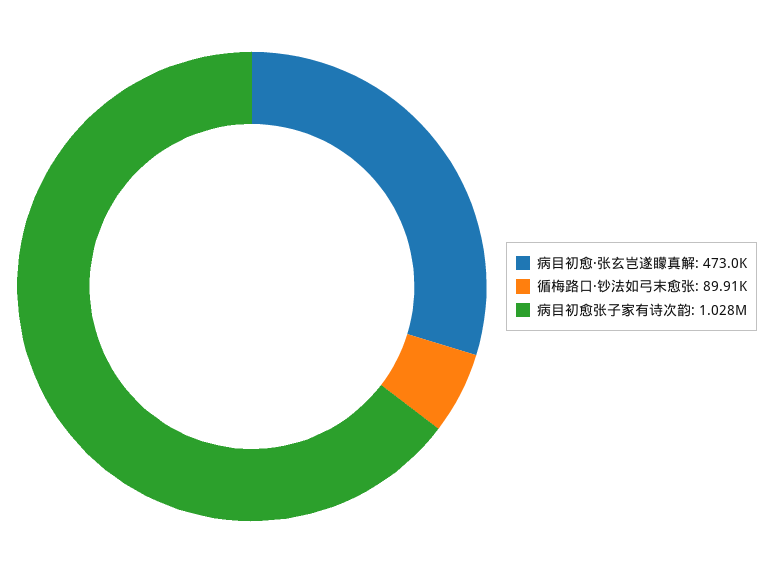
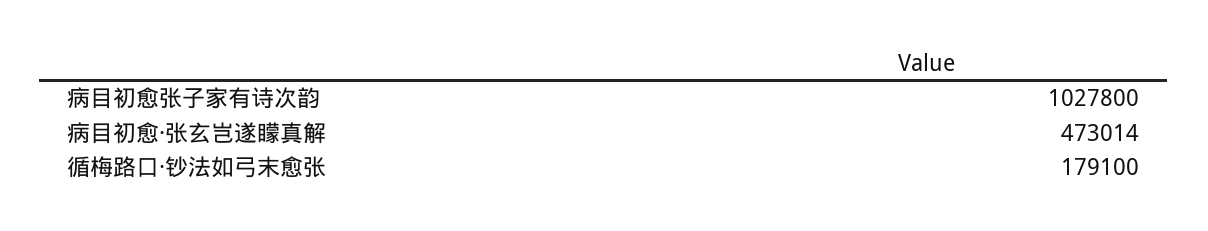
  {
    "病目初愈·张玄岂遂矇真解": 473014,
-   "循梅路口·钞法如弓末愈张": 89910,
+   "循梅路口·钞法如弓末愈张": 179100,
    "病目初愈张子家有诗次韵": 1027800
  }

